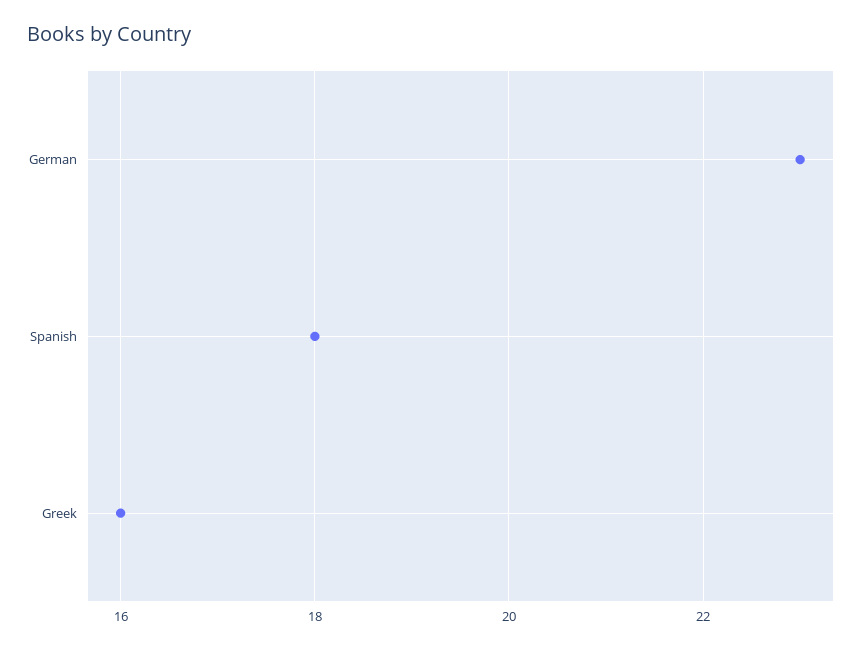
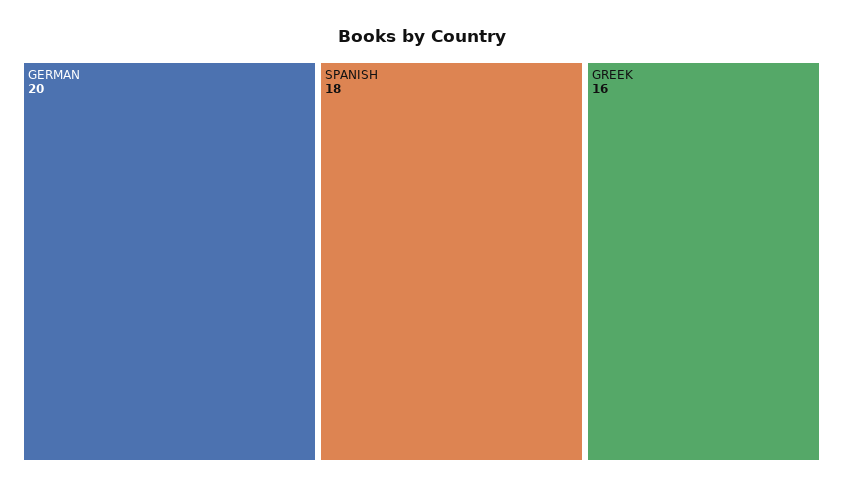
  {
-   "German": 23,
+   "German": 20,
    "Spanish": 18,
    "Greek": 16
  }

